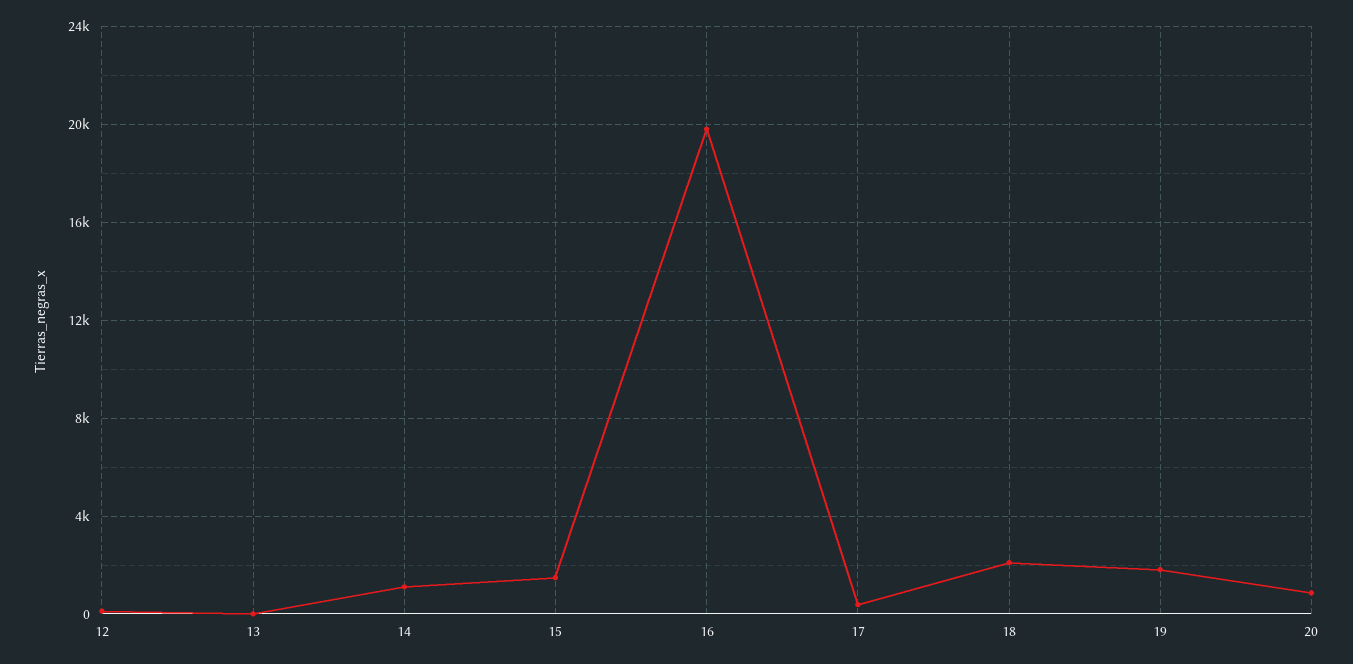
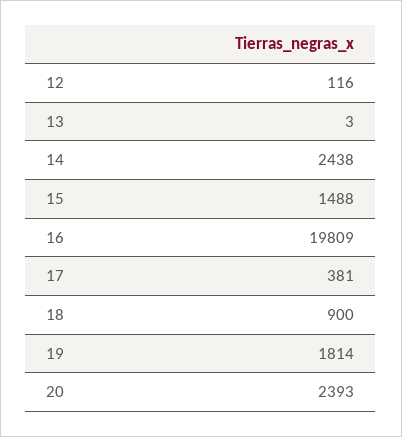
  {
    "12": 116,
    "13": 3,
-   "14": 1000,
+   "14": 2438,
    "15": 1488,
    "16": 19809,
    "17": 381,
-   "18": 2000,
+   "18": 900,
    "19": 1814,
-   "20": 1000
+   "20": 2393
  }

